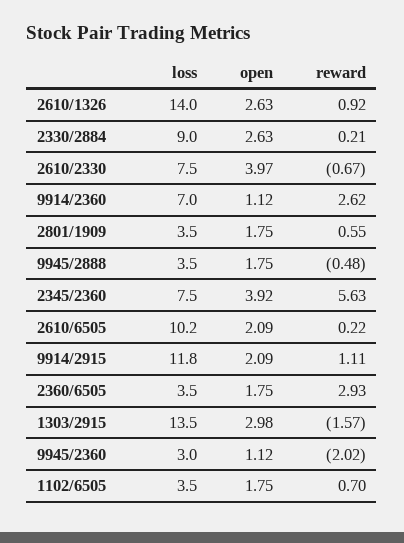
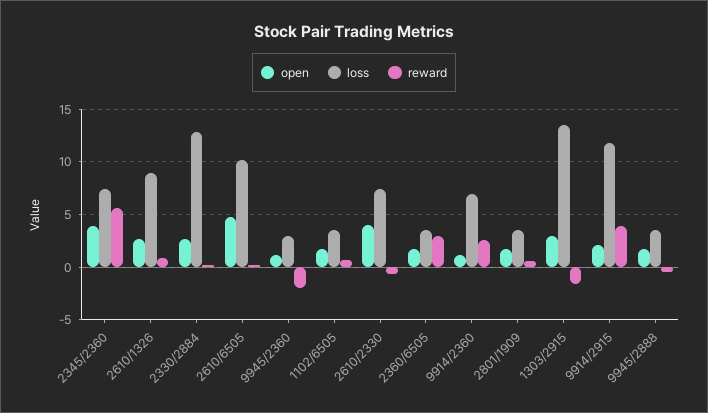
  {
    "loss": {
-     "2610/1326": 14,
+     "2610/1326": 9,
-     "2330/2884": 9,
+     "2330/2884": 13,
      "2610/2330": 7.5,
      "9914/2360": 7,
      "2801/1909": 3.5,
      "9945/2888": 3.5,
      "2345/2360": 7.5,
      "2610/6505": 10.2,
      "9914/2915": 11.8,
      "2360/6505": 3.5,
      "1303/2915": 13.5,
      "9945/2360": 3,
      "1102/6505": 3.5
    },
    "open": {
      "2610/1326": 2.63,
      "2330/2884": 2.63,
      "2610/2330": 3.97,
      "9914/2360": 1.12,
      "2801/1909": 1.75,
      "9945/2888": 1.75,
      "2345/2360": 3.92,
-     "2610/6505": 2.09,
+     "2610/6505": 5,
      "9914/2915": 2.09,
      "2360/6505": 1.75,
      "1303/2915": 2.98,
      "9945/2360": 1.12,
      "1102/6505": 1.75
    },
    "reward": {
      "2610/1326": 0.92,
      "2330/2884": 0.21,
      "2610/2330": -0.67,
      "9914/2360": 2.62,
      "2801/1909": 0.55,
      "9945/2888": -0.48,
      "2345/2360": 5.63,
      "2610/6505": 0.22,
-     "9914/2915": 1.11,
+     "9914/2915": 4,
      "2360/6505": 2.93,
      "1303/2915": -1.57,
      "9945/2360": -2.02,
      "1102/6505": 0.7
    }
  }

